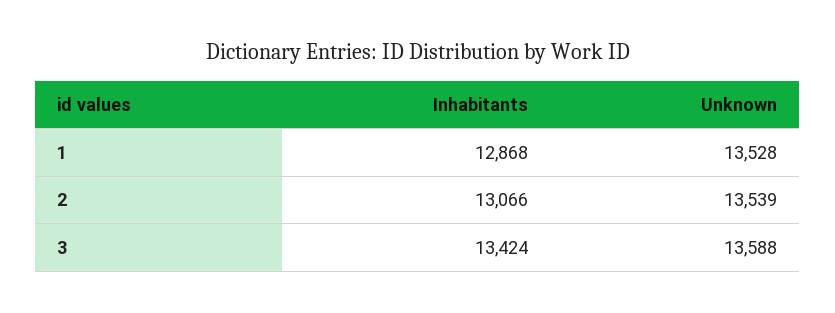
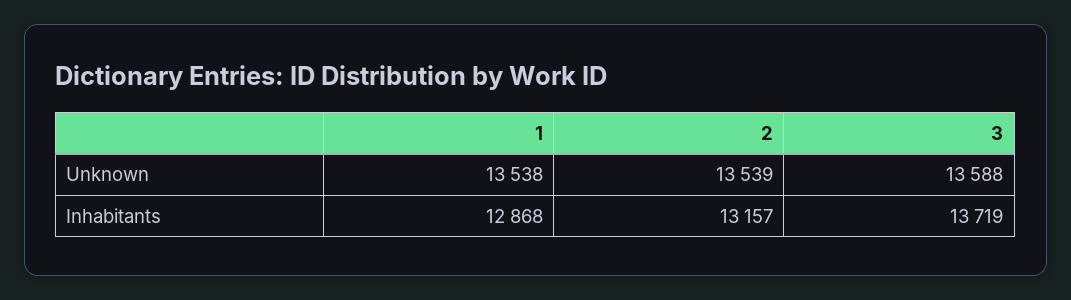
  {
    "Inhabitants": {
      "1": 12868,
-     "2": 13066,
+     "2": 13157,
-     "3": 13424
+     "3": 13719
    },
    "Unknown": {
-     "1": 13528,
+     "1": 13538,
      "2": 13539,
      "3": 13588
    }
  }

